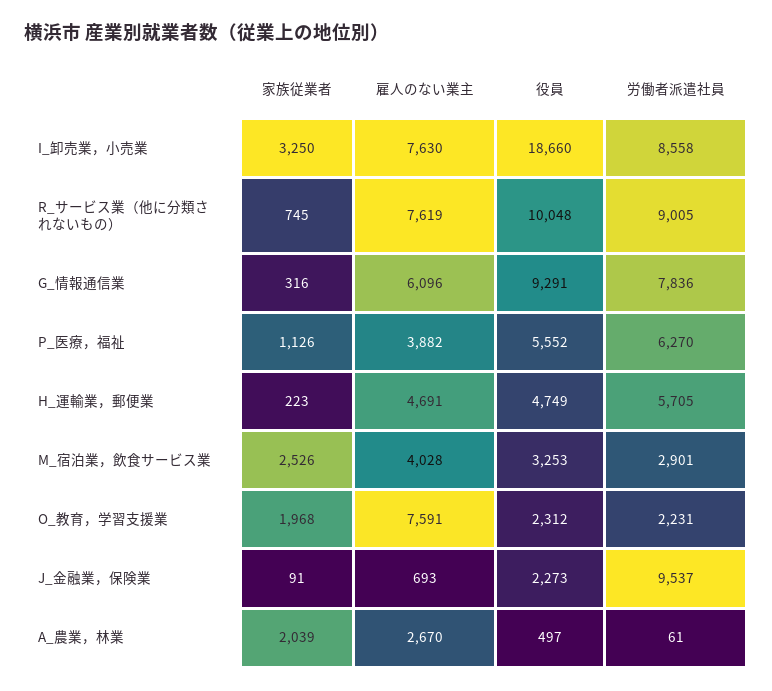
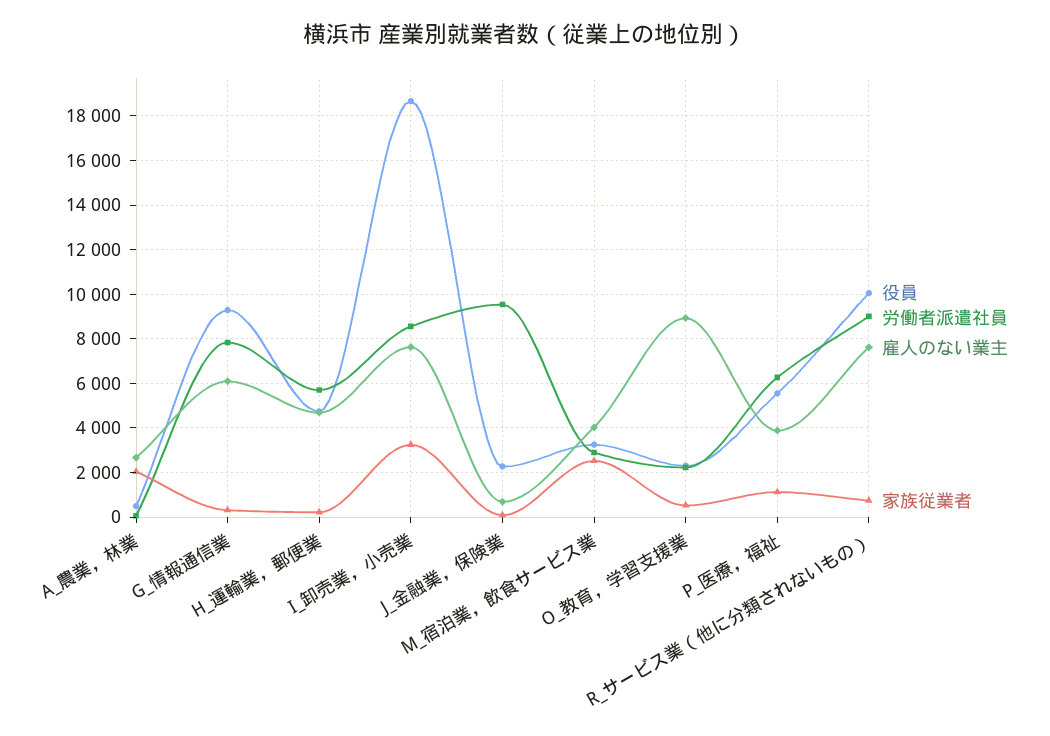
  {
    "家族従業者": {
      "I_卸売業，小売業": 3250,
      "R_サービス業（他に分類されないもの）": 745,
      "G_情報通信業": 316,
      "P_医療，福祉": 1126,
      "H_運輸業，郵便業": 223,
      "M_宿泊業，飲食サービス業": 2526,
-     "O_教育，学習支援業": 1968,
+     "O_教育，学習支援業": 500,
      "J_金融業，保険業": 91,
      "A_農業，林業": 2039
    },
    "雇人のない業主": {
      "I_卸売業，小売業": 7630,
      "R_サービス業（他に分類されないもの）": 7619,
      "G_情報通信業": 6096,
      "P_医療，福祉": 3882,
      "H_運輸業，郵便業": 4691,
      "M_宿泊業，飲食サービス業": 4028,
-     "O_教育，学習支援業": 7591,
+     "O_教育，学習支援業": 9000,
      "J_金融業，保険業": 693,
      "A_農業，林業": 2670
    },
    "役員": {
      "I_卸売業，小売業": 18660,
      "R_サービス業（他に分類されないもの）": 10048,
      "G_情報通信業": 9291,
      "P_医療，福祉": 5552,
      "H_運輸業，郵便業": 4749,
      "M_宿泊業，飲食サービス業": 3253,
      "O_教育，学習支援業": 2312,
      "J_金融業，保険業": 2273,
      "A_農業，林業": 497
    },
    "労働者派遣社員": {
      "I_卸売業，小売業": 8558,
      "R_サービス業（他に分類されないもの）": 9005,
      "G_情報通信業": 7836,
      "P_医療，福祉": 6270,
      "H_運輸業，郵便業": 5705,
      "M_宿泊業，飲食サービス業": 2901,
      "O_教育，学習支援業": 2231,
      "J_金融業，保険業": 9537,
      "A_農業，林業": 61
    }
  }

